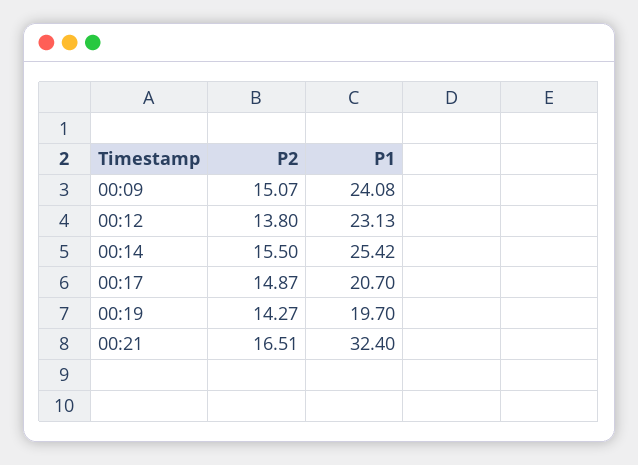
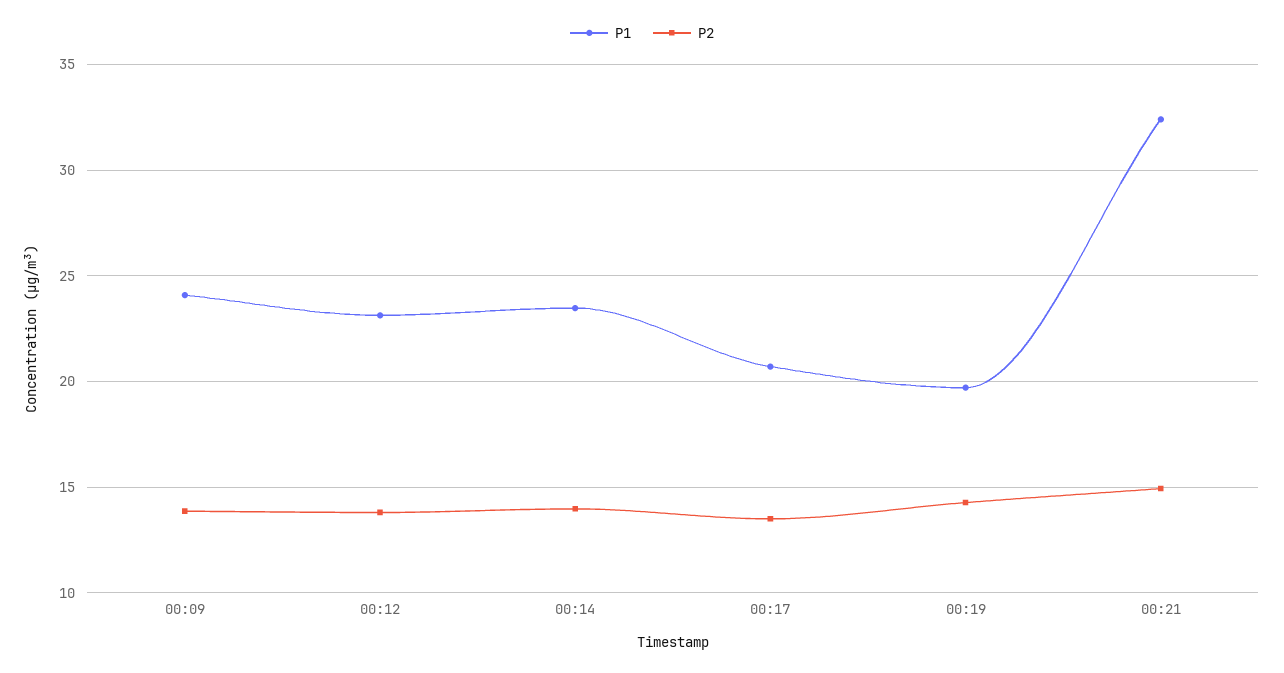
  {
    "P2": {
-     "00:09": 15.07,
+     "00:09": 14,
      "00:12": 13.8,
-     "00:14": 15.5,
+     "00:14": 14,
-     "00:17": 14.87,
+     "00:17": 13.5,
      "00:19": 14.27,
-     "00:21": 16.51
+     "00:21": 15
    },
    "P1": {
      "00:09": 24.08,
      "00:12": 23.13,
-     "00:14": 25.42,
+     "00:14": 23.5,
      "00:17": 20.7,
      "00:19": 19.7,
      "00:21": 32.4
    }
  }

